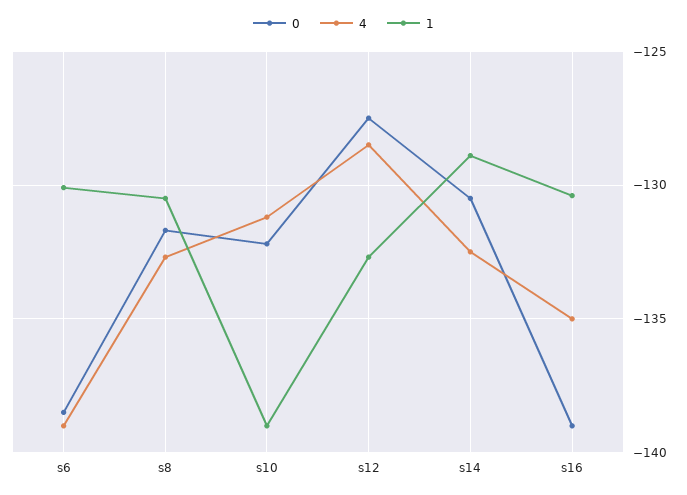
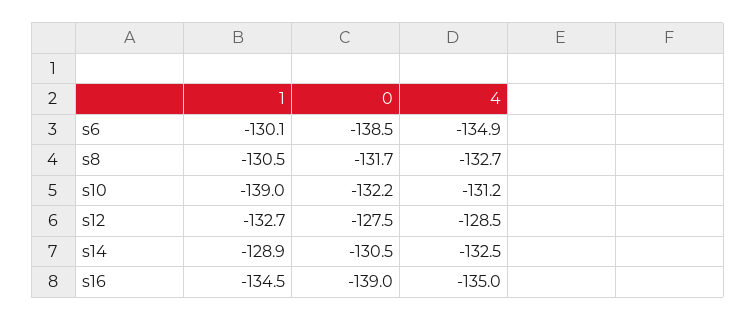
  {
    "0": {
      "s6": -138.5,
      "s8": -131.7,
      "s10": -132.2,
      "s12": -127.5,
      "s14": -130.5,
      "s16": -139
    },
    "4": {
-     "s6": -139,
+     "s6": -134.9,
      "s8": -132.7,
      "s10": -131.2,
      "s12": -128.5,
      "s14": -132.5,
      "s16": -135
    },
    "1": {
      "s6": -130.1,
      "s8": -130.5,
      "s10": -139,
      "s12": -132.7,
      "s14": -128.9,
-     "s16": -130.5
+     "s16": -134.5
    }
  }

